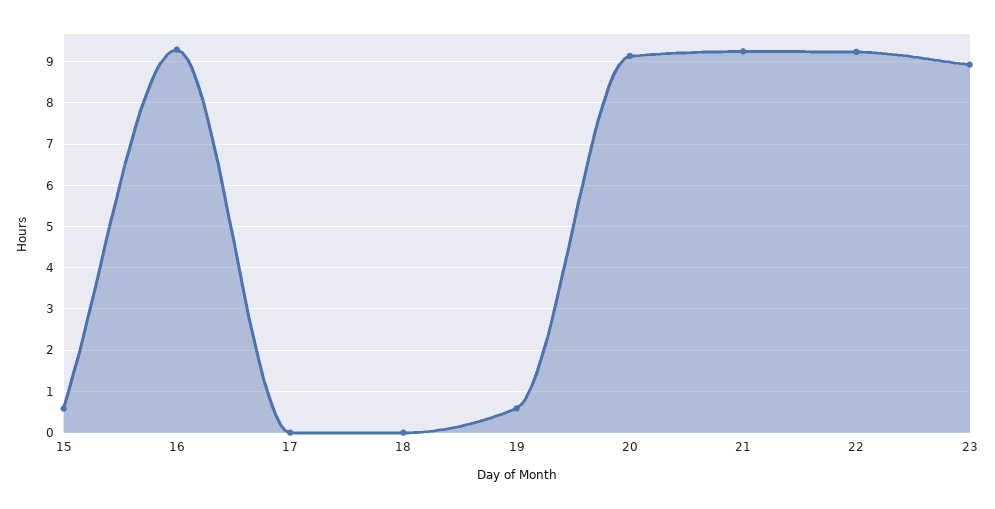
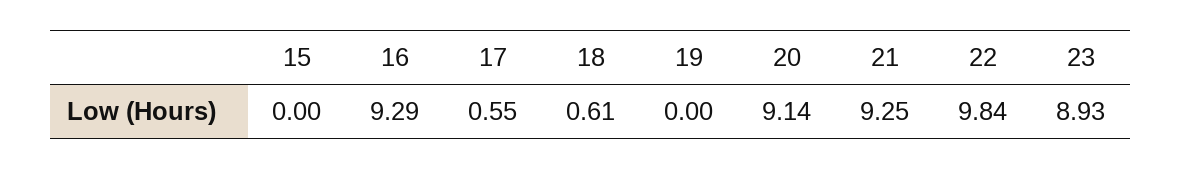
  {
-   "15": 0.6,
+   "15": 0,
    "16": 9.29,
-   "17": 0,
+   "17": 0.55,
-   "18": 0,
+   "18": 0.61,
-   "19": 0.6,
+   "19": 0,
    "20": 9.14,
    "21": 9.25,
-   "22": 9.2,
+   "22": 9.84,
    "23": 8.93
  }

